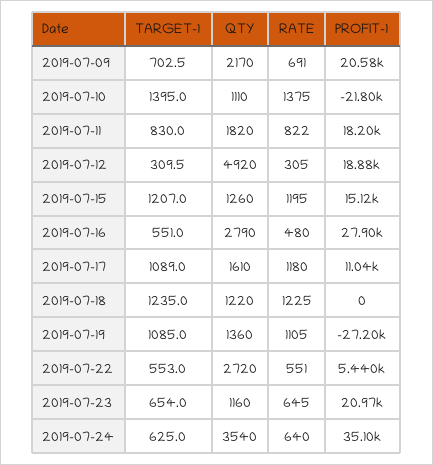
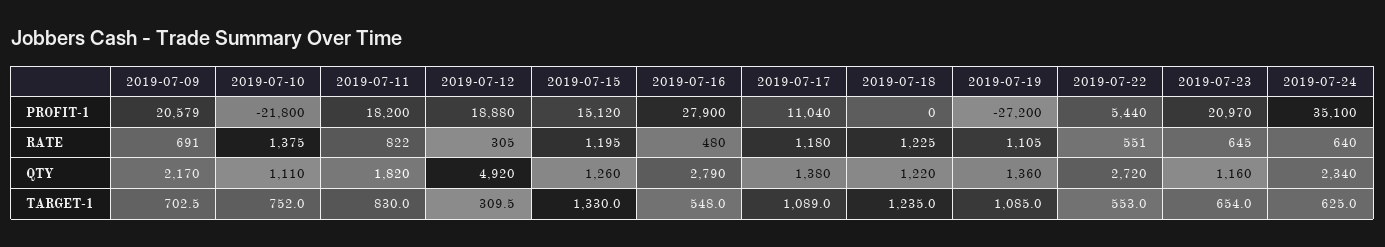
  {
    "TARGET-1": {
      "2019-07-09": 702.5,
-     "2019-07-10": 1395,
+     "2019-07-10": 752,
      "2019-07-11": 830,
      "2019-07-12": 309.5,
-     "2019-07-15": 1207,
+     "2019-07-15": 1330,
-     "2019-07-16": 551,
+     "2019-07-16": 548,
      "2019-07-17": 1089,
      "2019-07-18": 1235,
      "2019-07-19": 1085,
      "2019-07-22": 553,
      "2019-07-23": 654,
      "2019-07-24": 625
    },
    "QTY": {
      "2019-07-09": 2170,
      "2019-07-10": 1110,
      "2019-07-11": 1820,
      "2019-07-12": 4920,
      "2019-07-15": 1260,
      "2019-07-16": 2790,
-     "2019-07-17": 1610,
+     "2019-07-17": 1380,
      "2019-07-18": 1220,
      "2019-07-19": 1360,
      "2019-07-22": 2720,
      "2019-07-23": 1160,
-     "2019-07-24": 3540
+     "2019-07-24": 2340
    },
    "RATE": {
      "2019-07-09": 691,
      "2019-07-10": 1375,
      "2019-07-11": 822,
      "2019-07-12": 305,
      "2019-07-15": 1195,
      "2019-07-16": 480,
      "2019-07-17": 1180,
      "2019-07-18": 1225,
      "2019-07-19": 1105,
      "2019-07-22": 551,
      "2019-07-23": 645,
      "2019-07-24": 640
    },
    "PROFIT-1": {
      "2019-07-09": 20579,
      "2019-07-10": -21800,
      "2019-07-11": 18200,
      "2019-07-12": 18880,
      "2019-07-15": 15120,
      "2019-07-16": 27900,
      "2019-07-17": 11040,
      "2019-07-18": 0,
      "2019-07-19": -27200,
      "2019-07-22": 5440,
      "2019-07-23": 20970,
      "2019-07-24": 35100
    }
  }

